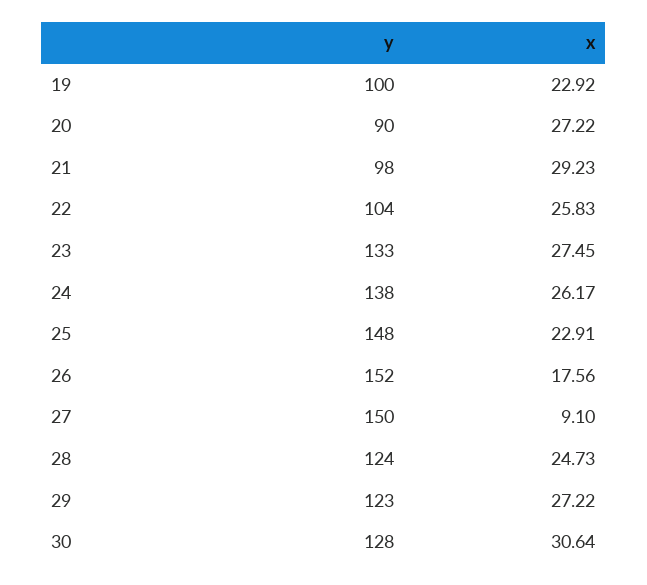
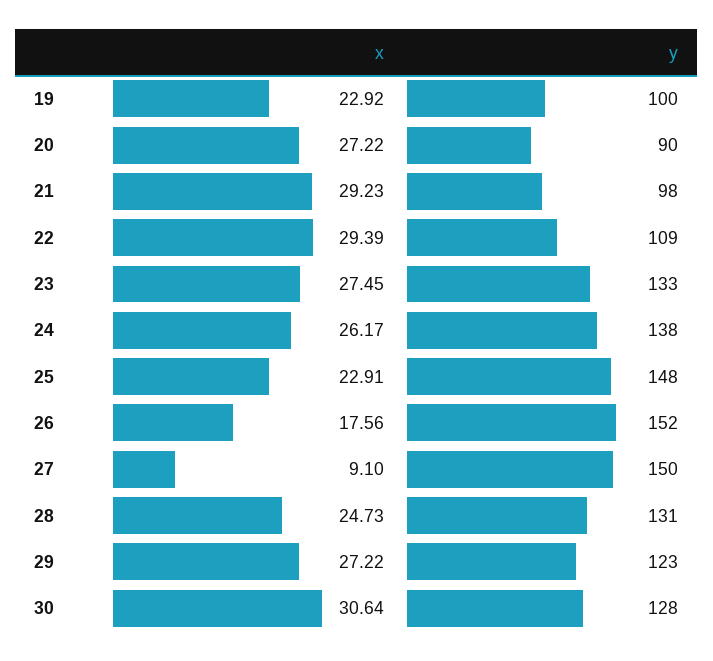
  {
    "y": {
      "19": 100,
      "20": 90,
      "21": 98,
-     "22": 104,
+     "22": 109,
      "23": 133,
      "24": 138,
      "25": 148,
      "26": 152,
      "27": 150,
-     "28": 124,
+     "28": 131,
      "29": 123,
      "30": 128
    },
    "x": {
      "19": 22.92,
      "20": 27.22,
      "21": 29.23,
-     "22": 25.83,
+     "22": 29.39,
      "23": 27.45,
      "24": 26.17,
      "25": 22.91,
      "26": 17.56,
      "27": 9.1,
      "28": 24.73,
      "29": 27.22,
      "30": 30.64
    }
  }

